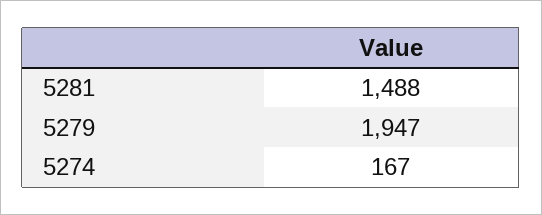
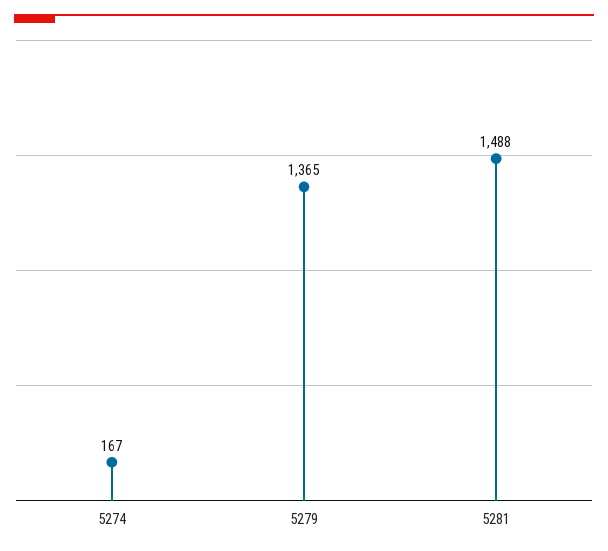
  {
    "5281": 1488,
-   "5279": 1947,
+   "5279": 1365,
    "5274": 167
  }

